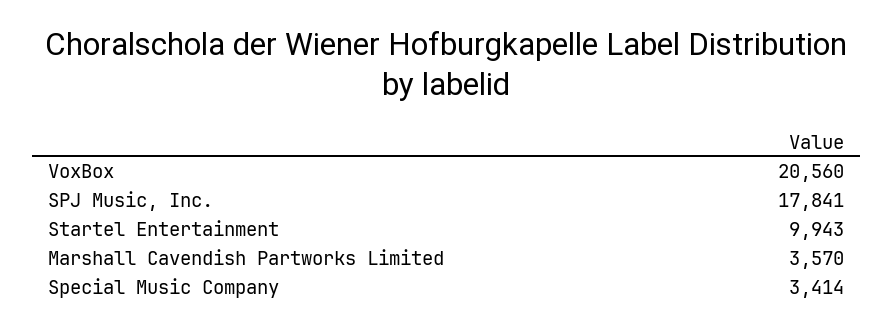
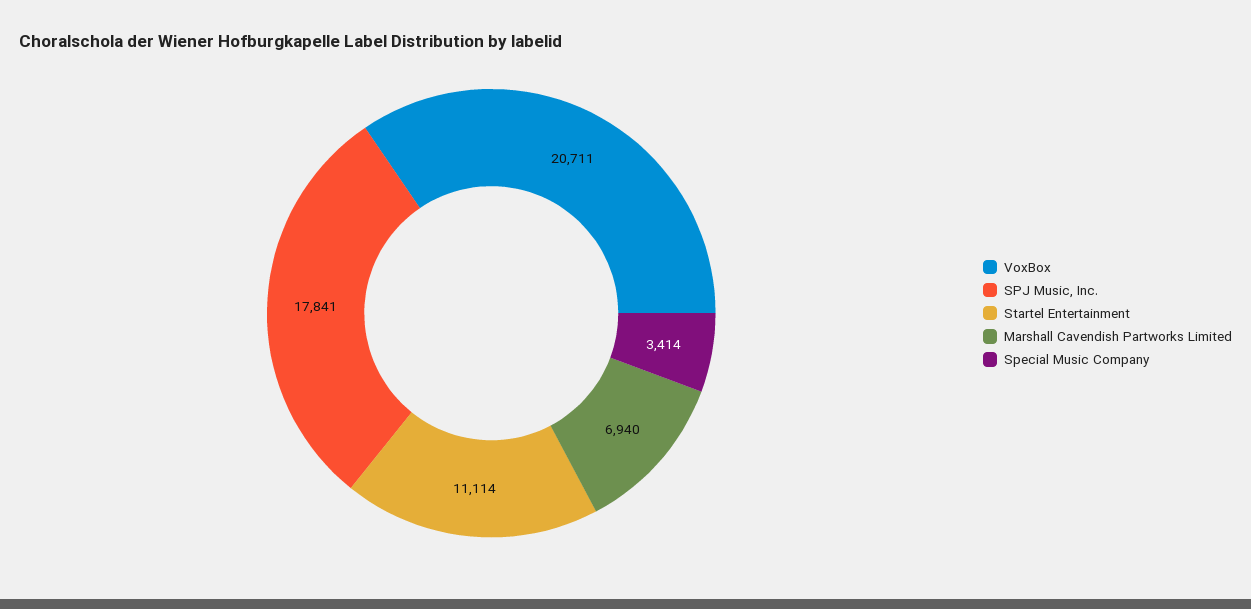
  {
-   "VoxBox": 20560,
+   "VoxBox": 20711,
    "SPJ Music, Inc.": 17841,
-   "Startel Entertainment": 9943,
+   "Startel Entertainment": 11114,
-   "Marshall Cavendish Partworks Limited": 3570,
+   "Marshall Cavendish Partworks Limited": 6940,
    "Special Music Company": 3414
  }

